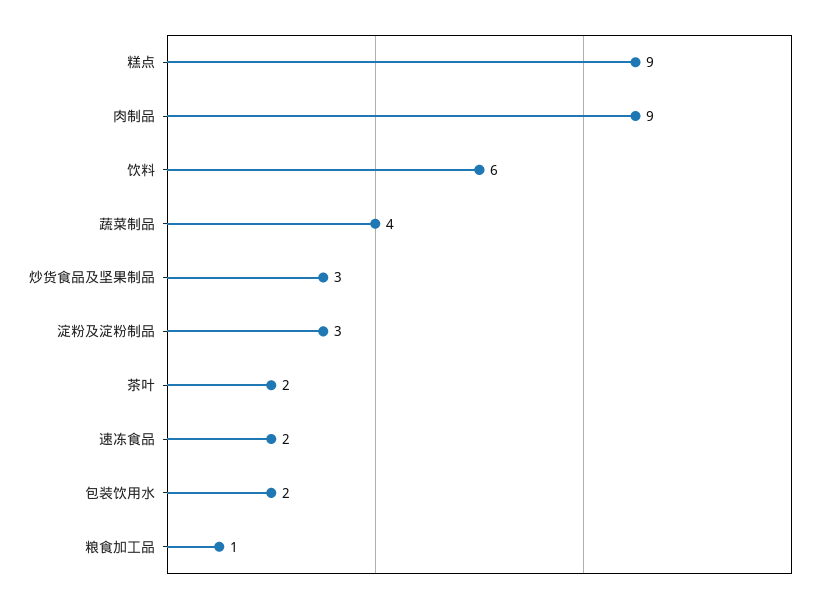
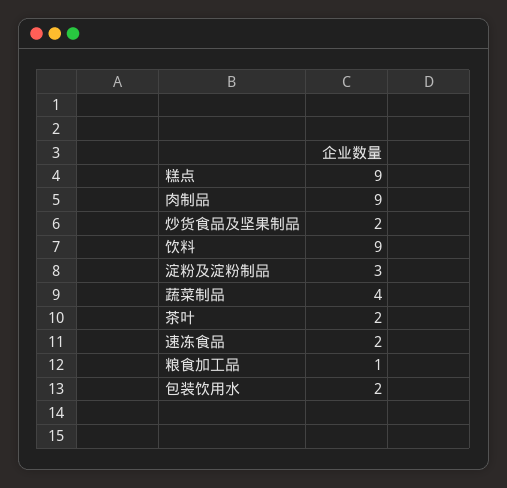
  {
    "糕点": 9,
    "肉制品": 9,
-   "饮料": 6,
+   "饮料": 9,
    "蔬菜制品": 4,
-   "炒货食品及坚果制品": 3,
+   "炒货食品及坚果制品": 2,
    "淀粉及淀粉制品": 3,
    "茶叶": 2,
    "速冻食品": 2,
    "包装饮用水": 2,
    "粮食加工品": 1
  }

